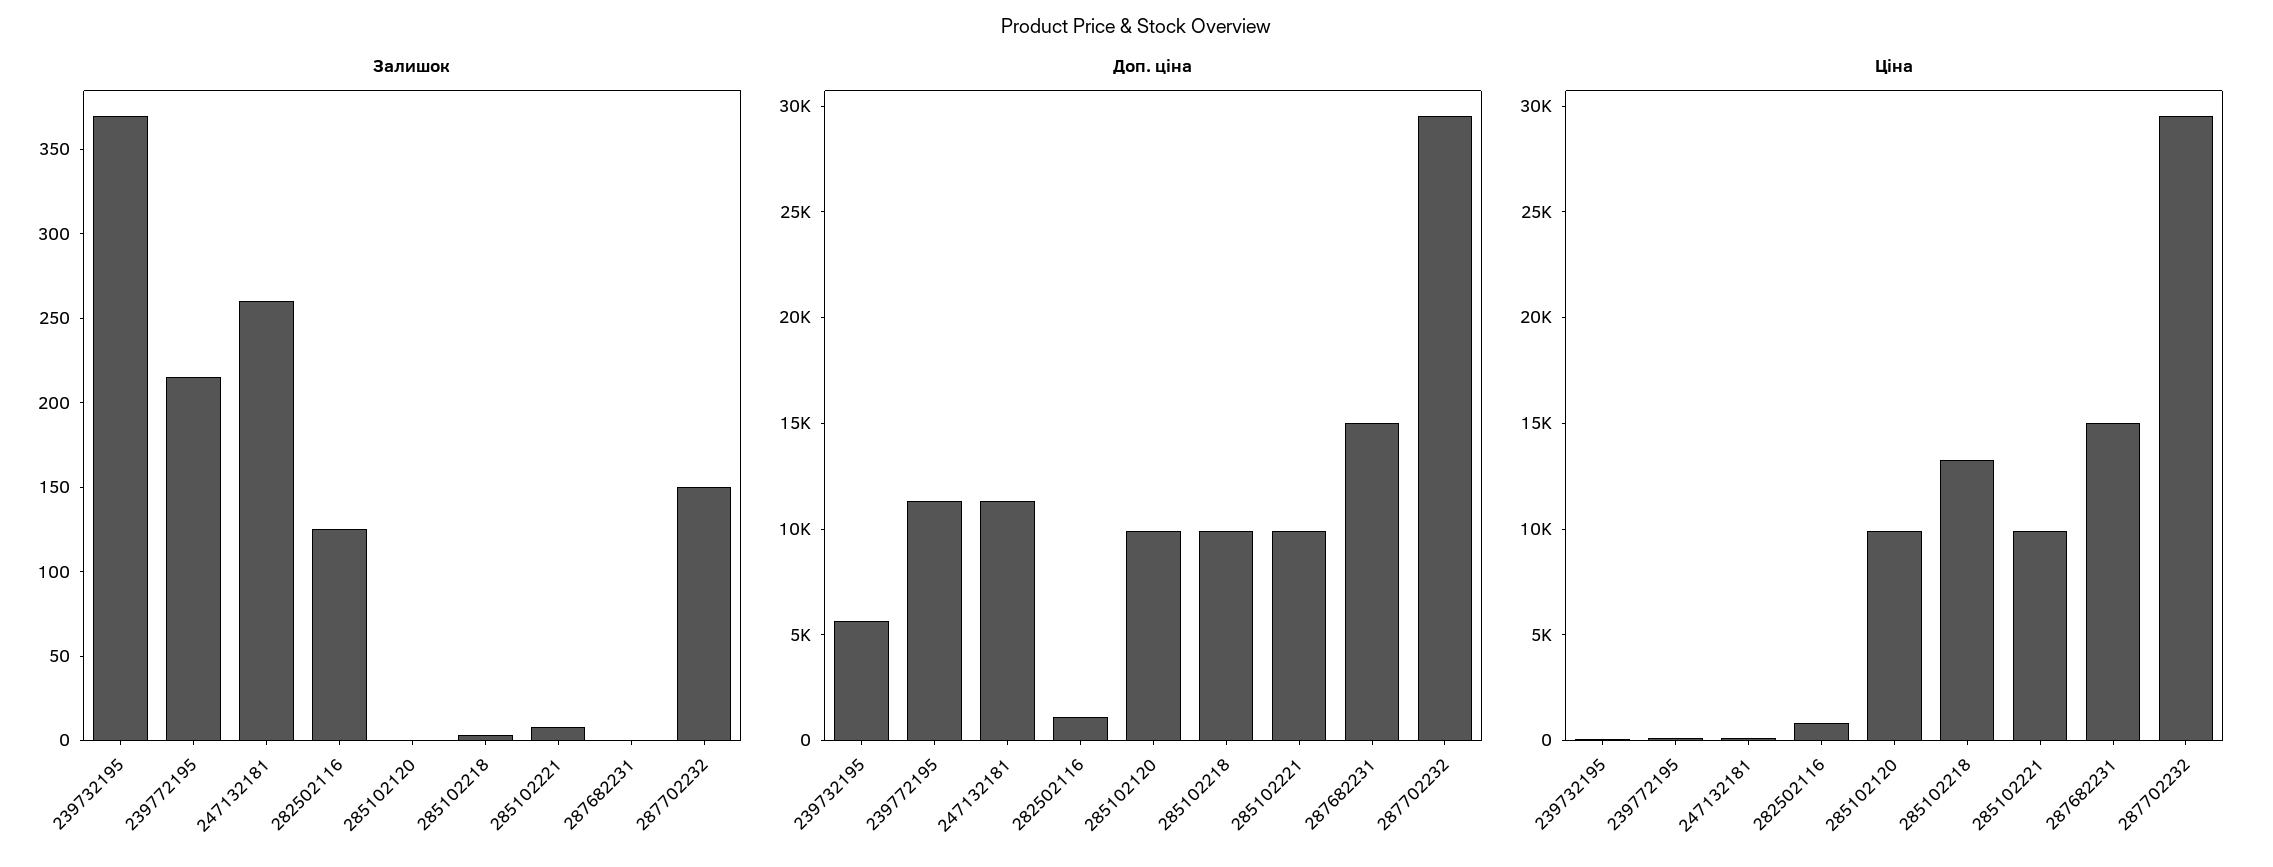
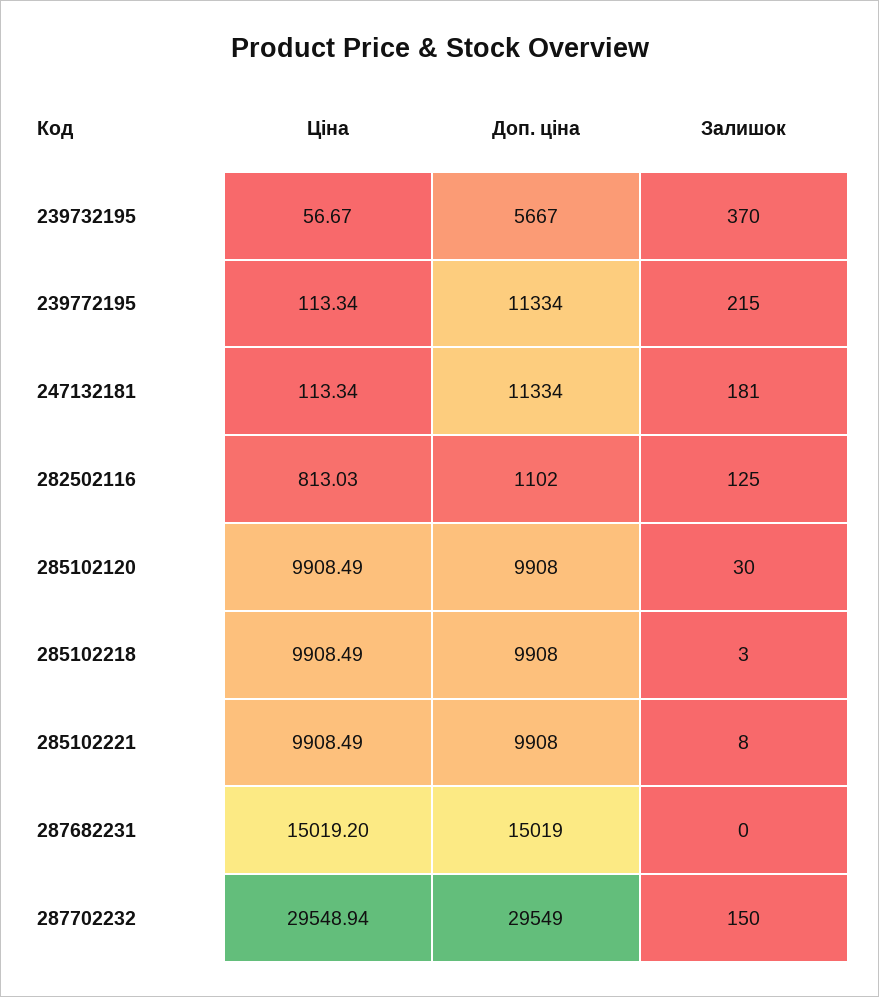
  {
    "Залишок": {
      "239732195": 370,
      "239772195": 215,
-     "247132181": 260,
+     "247132181": 181,
      "282502116": 125,
-     "285102120": 0,
+     "285102120": 30,
      "285102218": 3,
      "285102221": 8,
      "287682231": 0,
      "287702232": 150
    },
    "Доп. ціна": {
      "239732195": 5667,
      "239772195": 11334,
      "247132181": 11334,
      "282502116": 1102,
      "285102120": 9908,
      "285102218": 9908,
      "285102221": 9908,
      "287682231": 15019,
      "287702232": 29549
    },
    "Ціна": {
      "239732195": 56.67,
      "239772195": 113.34,
      "247132181": 113.34,
      "282502116": 813.03,
      "285102120": 9908.49,
-     "285102218": 13000,
+     "285102218": 9908.49,
      "285102221": 9908.49,
      "287682231": 15019.2,
      "287702232": 29548.94
    }
  }

